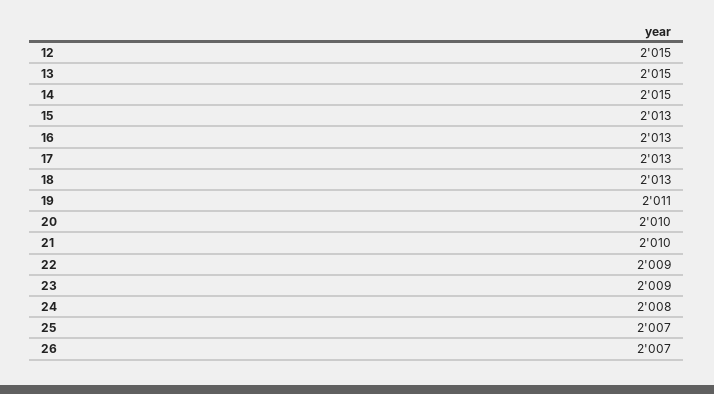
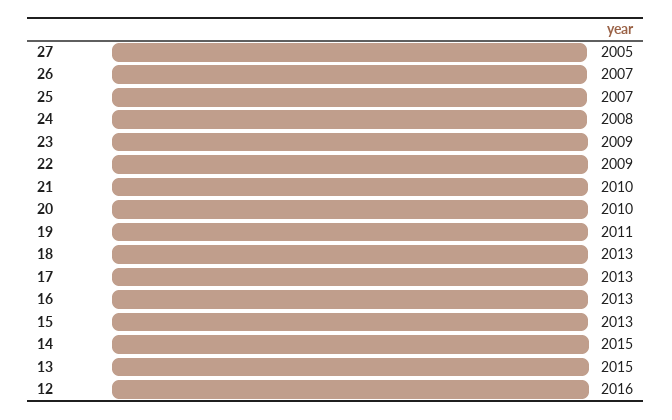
  {
-   "12": 2015,
+   "12": 2016,
    "13": 2015,
    "14": 2015,
    "15": 2013,
    "16": 2013,
    "17": 2013,
    "18": 2013,
    "19": 2011,
    "20": 2010,
    "21": 2010,
    "22": 2009,
    "23": 2009,
    "24": 2008,
    "25": 2007,
-   "26": 2007
+   "26": 2007,
+   "27": 2005
  }

